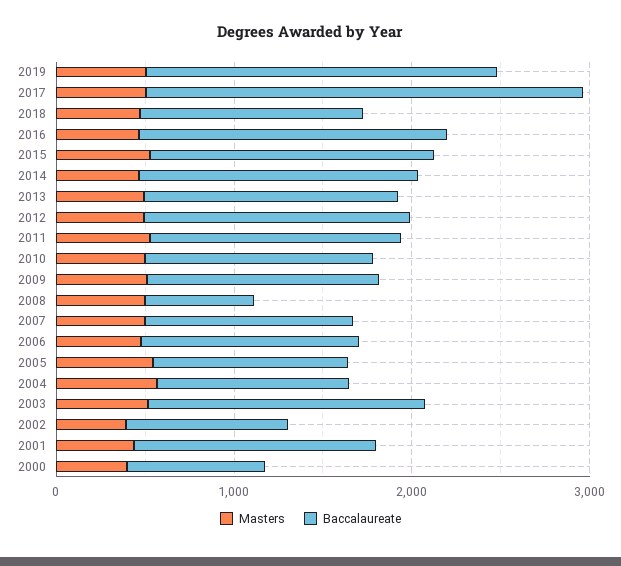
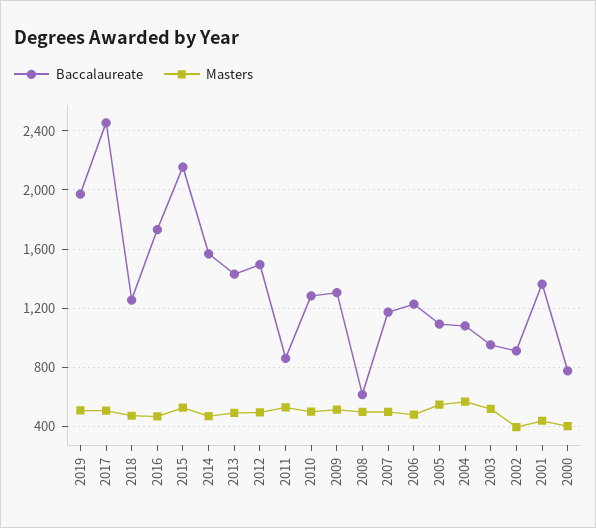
  {
    "Masters": {
      "2019": 500,
      "2017": 500,
      "2018": 450,
      "2016": 450,
      "2015": 550,
      "2014": 450,
      "2013": 500,
      "2012": 500,
      "2011": 550,
      "2010": 500,
      "2009": 500,
      "2008": 500,
      "2007": 500,
      "2006": 500,
      "2005": 550,
      "2004": 550,
      "2003": 500,
      "2002": 400,
      "2001": 450,
      "2000": 400
    },
    "Baccalaureate": {
      "2019": 1950,
      "2017": 2450,
      "2018": 1250,
      "2016": 1750,
-     "2015": 1600,
+     "2015": 2150,
      "2014": 1550,
      "2013": 1450,
      "2012": 1500,
-     "2011": 1400,
+     "2011": 850,
      "2010": 1300,
      "2009": 1300,
      "2008": 600,
      "2007": 1150,
      "2006": 1250,
      "2005": 1100,
      "2004": 1100,
-     "2003": 1600,
+     "2003": 950,
      "2002": 900,
      "2001": 1350,
      "2000": 750
    }
  }

